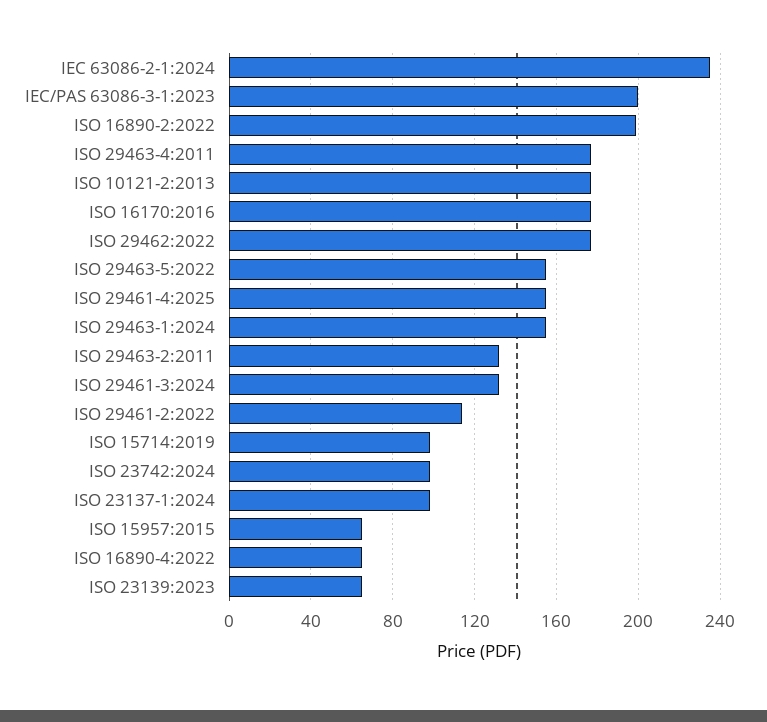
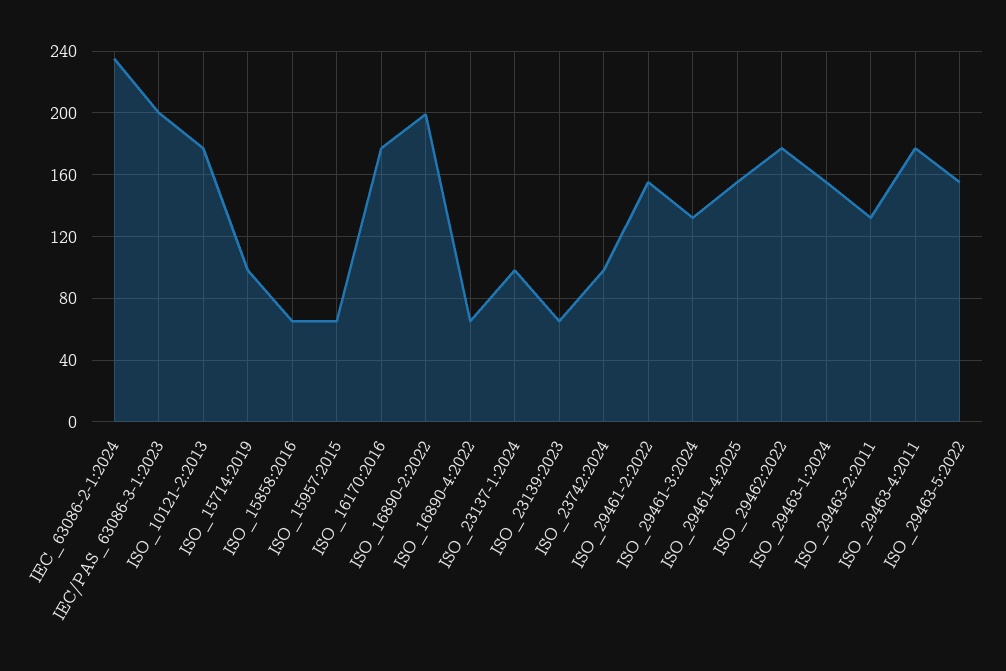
  {
    "IEC 63086-2-1:2024": 235,
    "IEC/PAS 63086-3-1:2023": 200,
    "ISO 16890-2:2022": 200,
    "ISO 29463-4:2011": 175,
    "ISO 10121-2:2013": 175,
    "ISO 16170:2016": 175,
    "ISO 29462:2022": 175,
    "ISO 29463-5:2022": 155,
    "ISO 29461-4:2025": 155,
    "ISO 29463-1:2024": 155,
    "ISO 29463-2:2011": 130,
    "ISO 29461-3:2024": 130,
-   "ISO 29461-2:2022": 115,
+   "ISO 29461-2:2022": 155,
    "ISO 15714:2019": 100,
    "ISO 23742:2024": 100,
    "ISO 23137-1:2024": 100,
    "ISO 15957:2015": 65,
    "ISO 16890-4:2022": 65,
-   "ISO 23139:2023": 65
+   "ISO 23139:2023": 65,
+   "ISO_15858:2016": 65
  }

